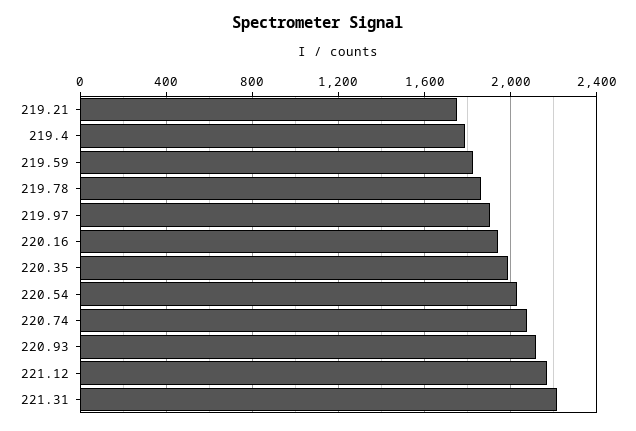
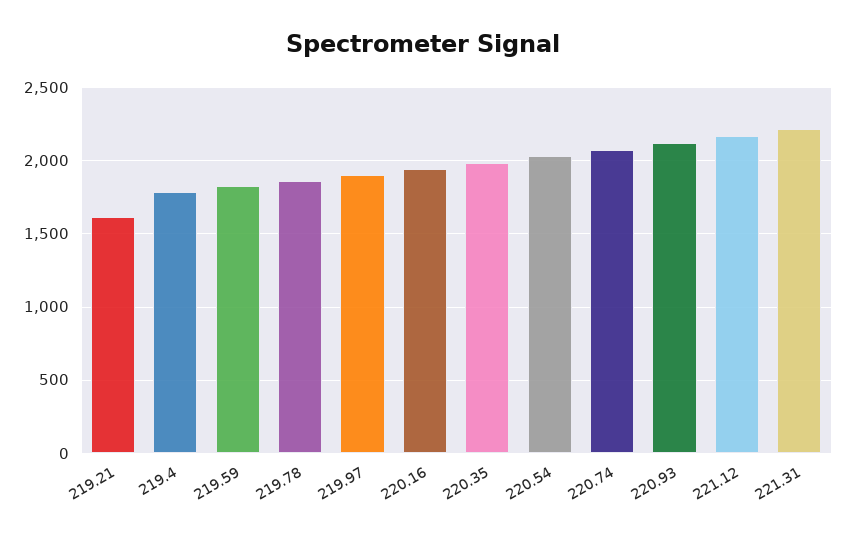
  {
-   "219.21": 1750,
+   "219.21": 1600,
    "219.4": 1800,
    "219.59": 1850,
    "219.78": 1850,
    "219.97": 1900,
    "220.16": 1950,
    "220.35": 2000,
    "220.54": 2050,
    "220.74": 2050,
    "220.93": 2100,
    "221.12": 2150,
    "221.31": 2200
  }

